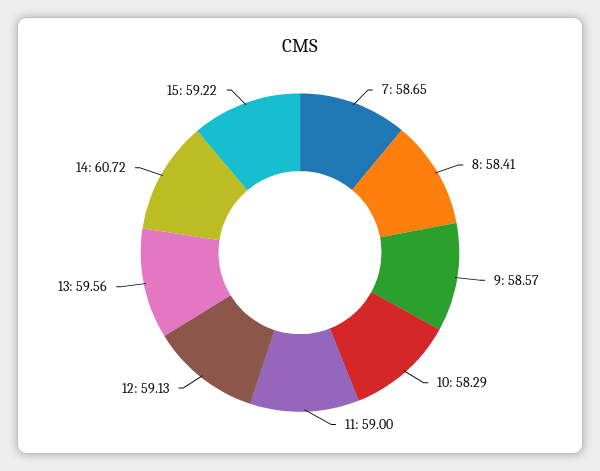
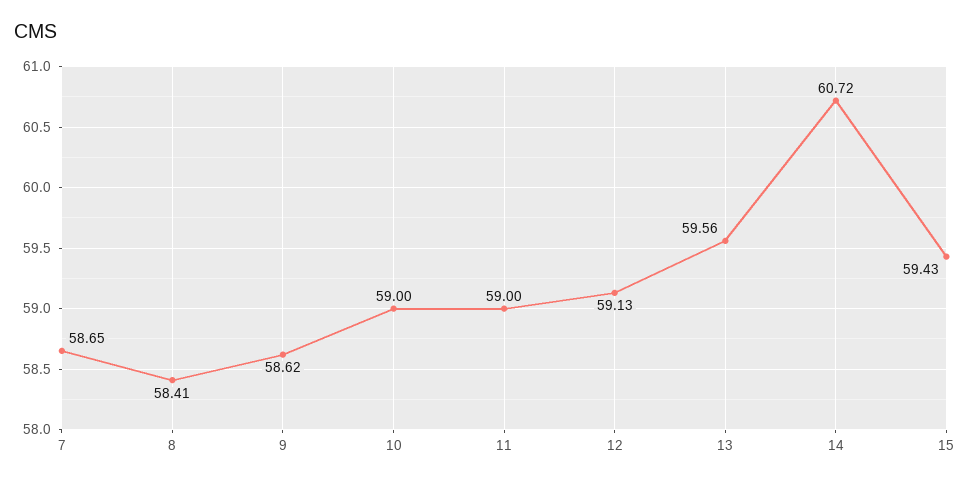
  {
    "7": 58.65,
    "8": 58.41,
-   "9": 58.57,
+   "9": 58.62,
-   "10": 58.29,
+   "10": 59,
    "11": 59,
    "12": 59.13,
    "13": 59.56,
    "14": 60.72,
-   "15": 59.22
+   "15": 59.43
  }

